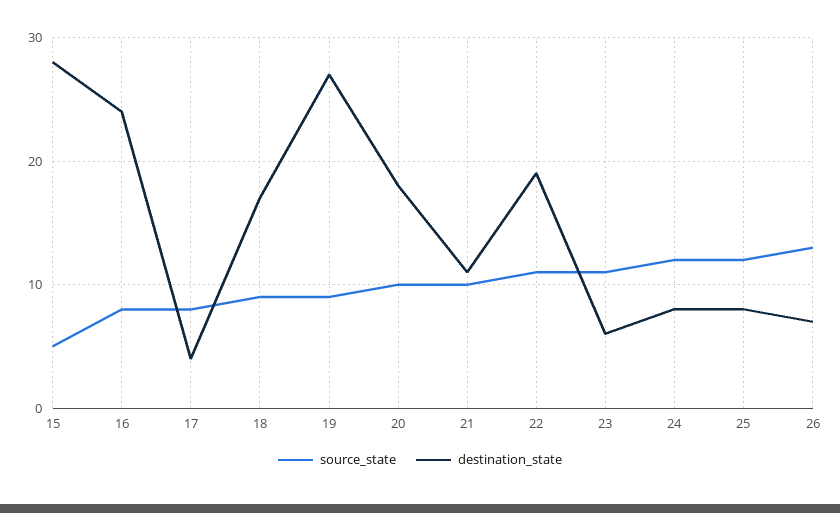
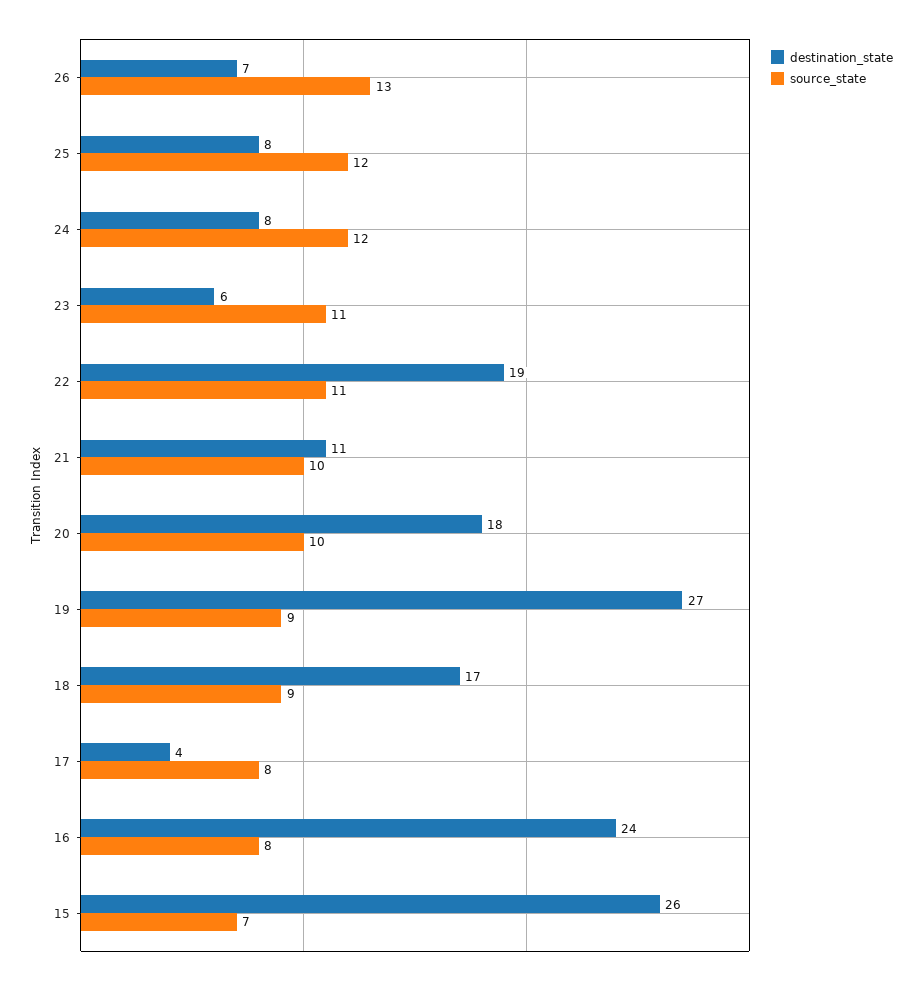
  {
    "source_state": {
-     "15": 5,
+     "15": 7,
      "16": 8,
      "17": 8,
      "18": 9,
      "19": 9,
      "20": 10,
      "21": 10,
      "22": 11,
      "23": 11,
      "24": 12,
      "25": 12,
      "26": 13
    },
    "destination_state": {
-     "15": 28,
+     "15": 26,
      "16": 24,
      "17": 4,
      "18": 17,
      "19": 27,
      "20": 18,
      "21": 11,
      "22": 19,
      "23": 6,
      "24": 8,
      "25": 8,
      "26": 7
    }
  }

